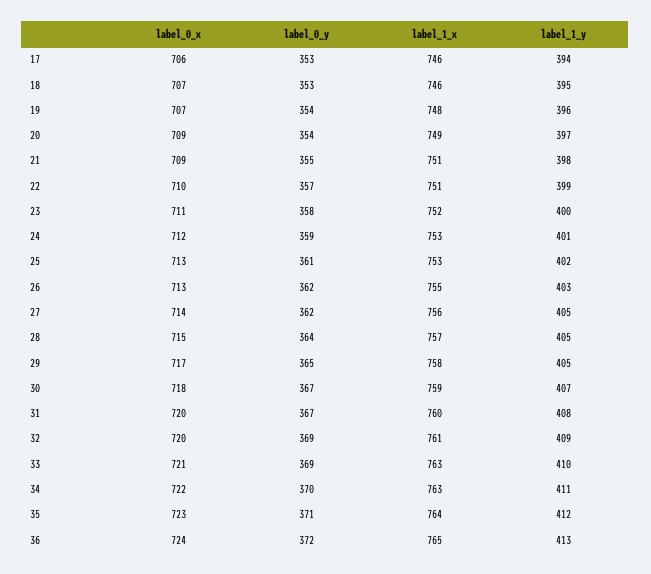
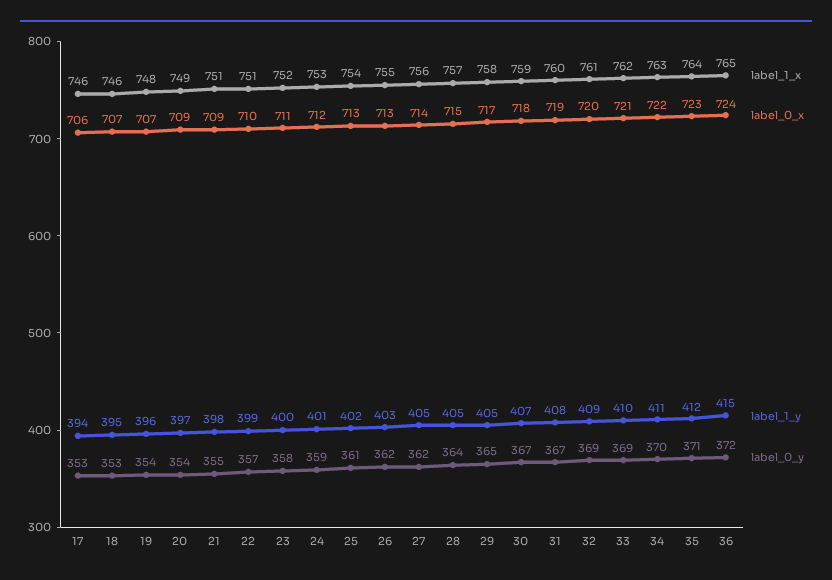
  {
    "label_0_x": {
      "17": 706,
      "18": 707,
      "19": 707,
      "20": 709,
      "21": 709,
      "22": 710,
      "23": 711,
      "24": 712,
      "25": 713,
      "26": 713,
      "27": 714,
      "28": 715,
      "29": 717,
      "30": 718,
-     "31": 720,
+     "31": 719,
      "32": 720,
      "33": 721,
      "34": 722,
      "35": 723,
      "36": 724
    },
    "label_0_y": {
      "17": 353,
      "18": 353,
      "19": 354,
      "20": 354,
      "21": 355,
      "22": 357,
      "23": 358,
      "24": 359,
      "25": 361,
      "26": 362,
      "27": 362,
      "28": 364,
      "29": 365,
      "30": 367,
      "31": 367,
      "32": 369,
      "33": 369,
      "34": 370,
      "35": 371,
      "36": 372
    },
    "label_1_x": {
      "17": 746,
      "18": 746,
      "19": 748,
      "20": 749,
      "21": 751,
      "22": 751,
      "23": 752,
      "24": 753,
-     "25": 753,
+     "25": 754,
      "26": 755,
      "27": 756,
      "28": 757,
      "29": 758,
      "30": 759,
      "31": 760,
      "32": 761,
-     "33": 763,
+     "33": 762,
      "34": 763,
      "35": 764,
      "36": 765
    },
    "label_1_y": {
      "17": 394,
      "18": 395,
      "19": 396,
      "20": 397,
      "21": 398,
      "22": 399,
      "23": 400,
      "24": 401,
      "25": 402,
      "26": 403,
      "27": 405,
      "28": 405,
      "29": 405,
      "30": 407,
      "31": 408,
      "32": 409,
      "33": 410,
      "34": 411,
      "35": 412,
-     "36": 413
+     "36": 415
    }
  }

